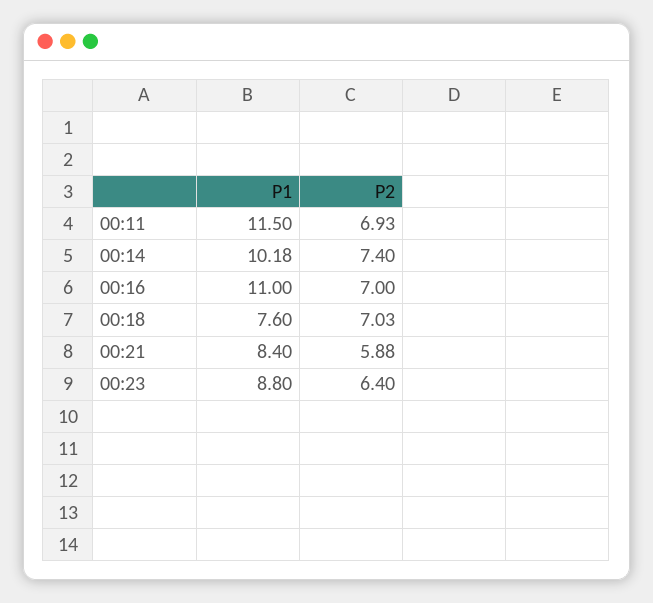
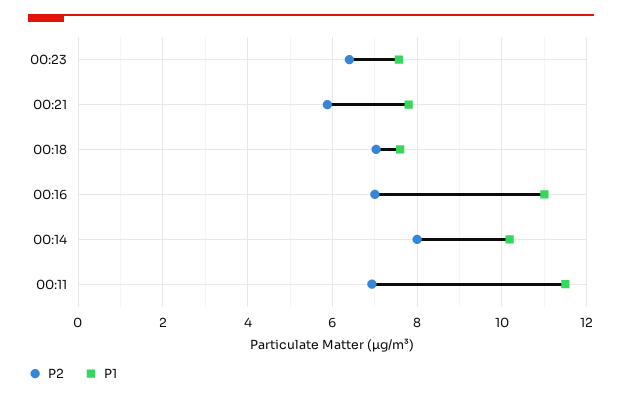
  {
    "P1": {
      "00:11": 11.5,
      "00:14": 10.18,
      "00:16": 11,
      "00:18": 7.6,
-     "00:21": 8.4,
+     "00:21": 7.8,
-     "00:23": 8.8
+     "00:23": 7.6
    },
    "P2": {
      "00:11": 6.93,
-     "00:14": 7.4,
+     "00:14": 8,
      "00:16": 7,
      "00:18": 7.03,
      "00:21": 5.88,
      "00:23": 6.4
    }
  }

